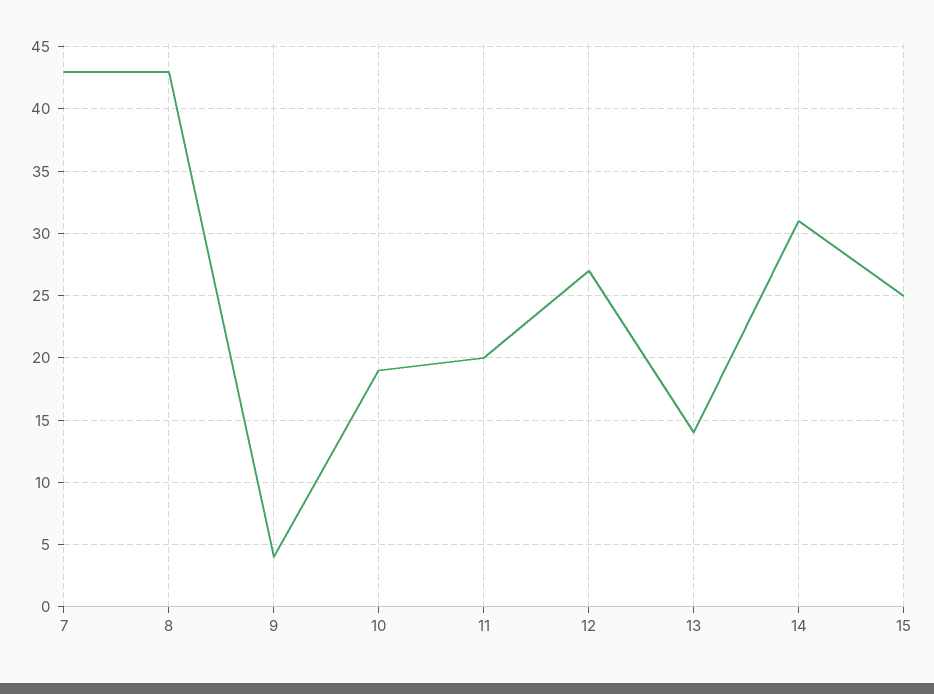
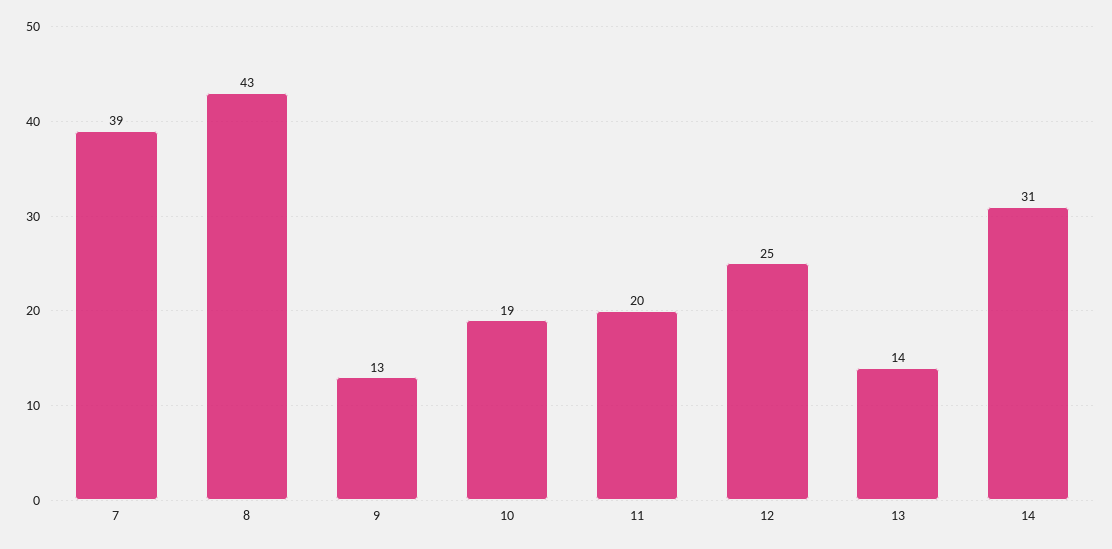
  {
-   "7": 43,
+   "7": 39,
    "8": 43,
-   "9": 4,
+   "9": 13,
    "10": 19,
    "11": 20,
-   "12": 27,
+   "12": 25,
    "13": 14,
-   "14": 31,
+   "14": 31
-   "15": 25
  }

